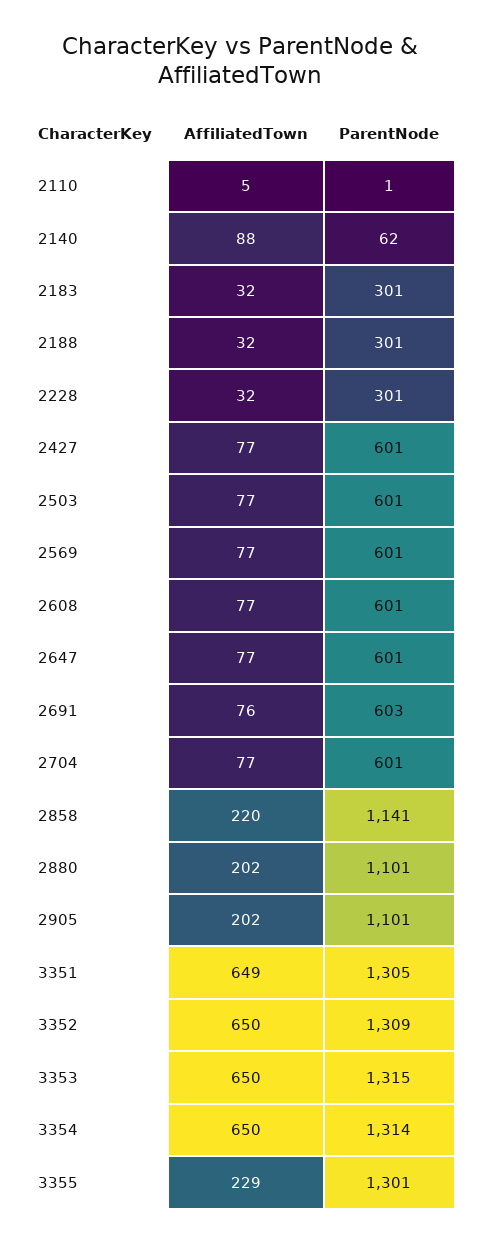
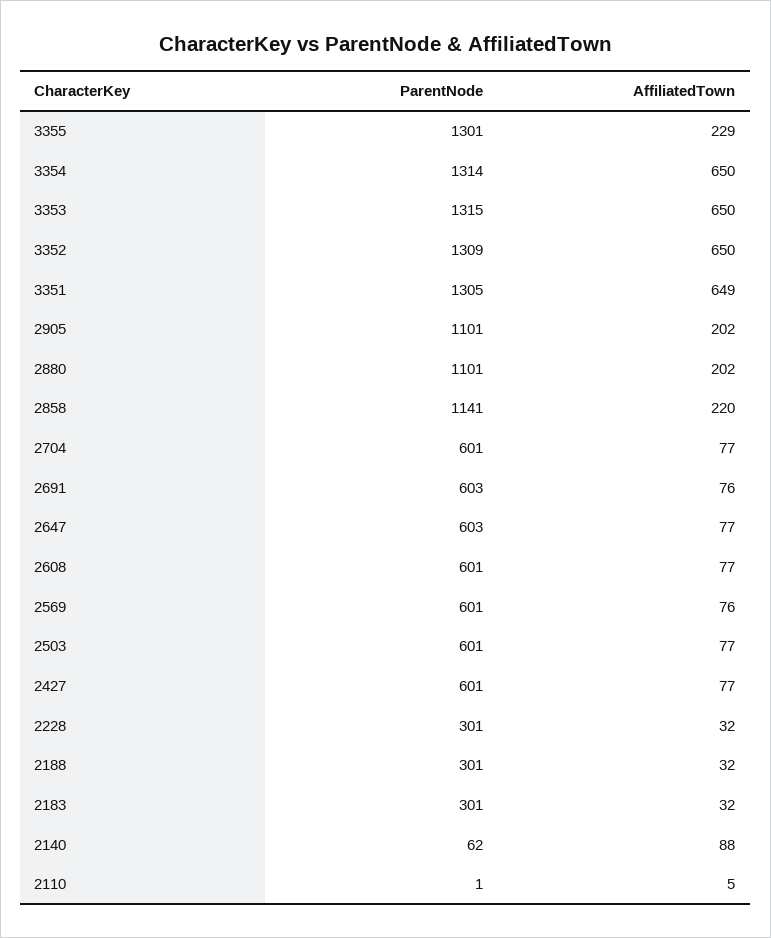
  {
    "AffiliatedTown": {
      "2110": 5,
      "2140": 88,
      "2183": 32,
      "2188": 32,
      "2228": 32,
      "2427": 77,
      "2503": 77,
-     "2569": 77,
+     "2569": 76,
      "2608": 77,
      "2647": 77,
      "2691": 76,
      "2704": 77,
      "2858": 220,
      "2880": 202,
      "2905": 202,
      "3351": 649,
      "3352": 650,
      "3353": 650,
      "3354": 650,
      "3355": 229
    },
    "ParentNode": {
      "2110": 1,
      "2140": 62,
      "2183": 301,
      "2188": 301,
      "2228": 301,
      "2427": 601,
      "2503": 601,
      "2569": 601,
      "2608": 601,
-     "2647": 601,
+     "2647": 603,
      "2691": 603,
      "2704": 601,
      "2858": 1141,
      "2880": 1101,
      "2905": 1101,
      "3351": 1305,
      "3352": 1309,
      "3353": 1315,
      "3354": 1314,
      "3355": 1301
    }
  }

